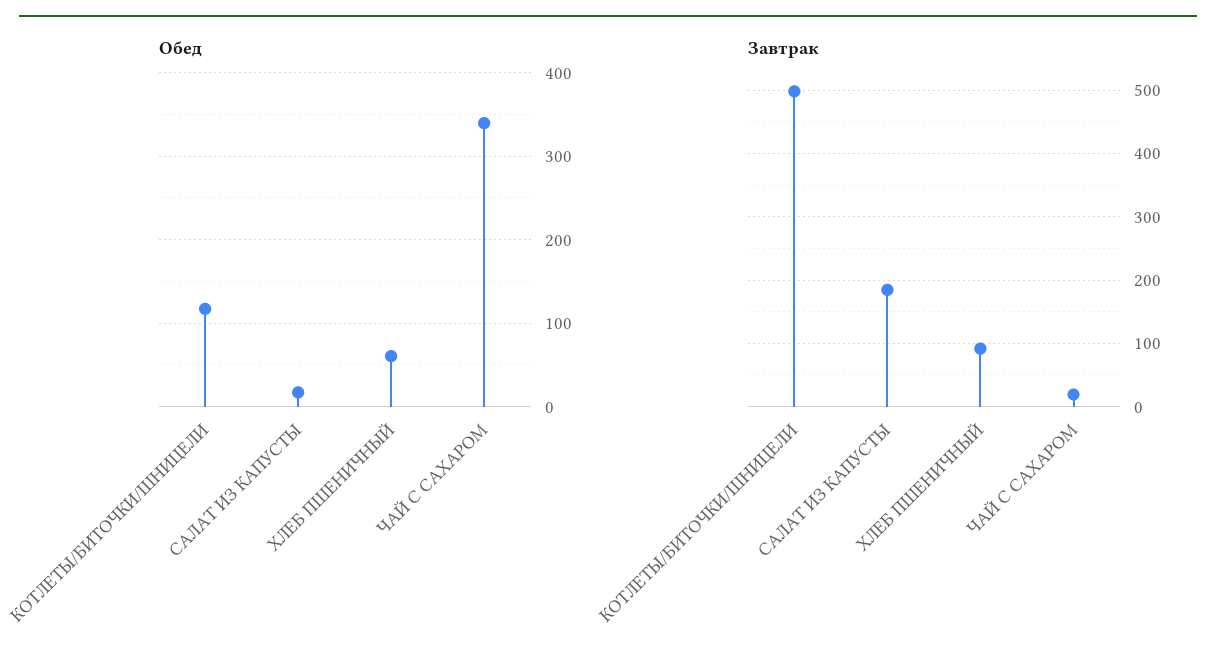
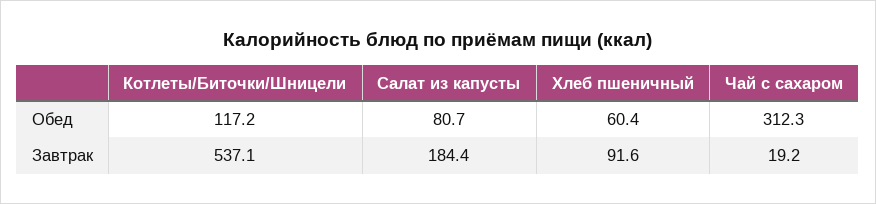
  {
    "Обед": {
      "КОТЛЕТЫ/БИТОЧКИ/ШНИЦЕЛИ": 117.2,
-     "САЛАТ ИЗ КАПУСТЫ": 20,
+     "САЛАТ ИЗ КАПУСТЫ": 80.7,
      "ХЛЕБ ПШЕНИЧНЫЙ": 60.4,
-     "ЧАЙ С САХАРОМ": 340
+     "ЧАЙ С САХАРОМ": 312.3
    },
    "Завтрак": {
-     "КОТЛЕТЫ/БИТОЧКИ/ШНИЦЕЛИ": 500,
+     "КОТЛЕТЫ/БИТОЧКИ/ШНИЦЕЛИ": 537.1,
      "САЛАТ ИЗ КАПУСТЫ": 184.4,
      "ХЛЕБ ПШЕНИЧНЫЙ": 91.6,
      "ЧАЙ С САХАРОМ": 19.2
    }
  }

